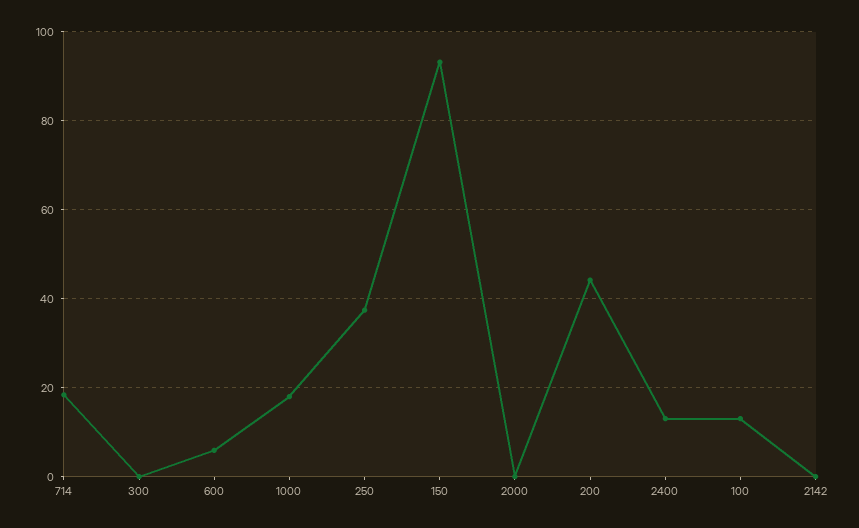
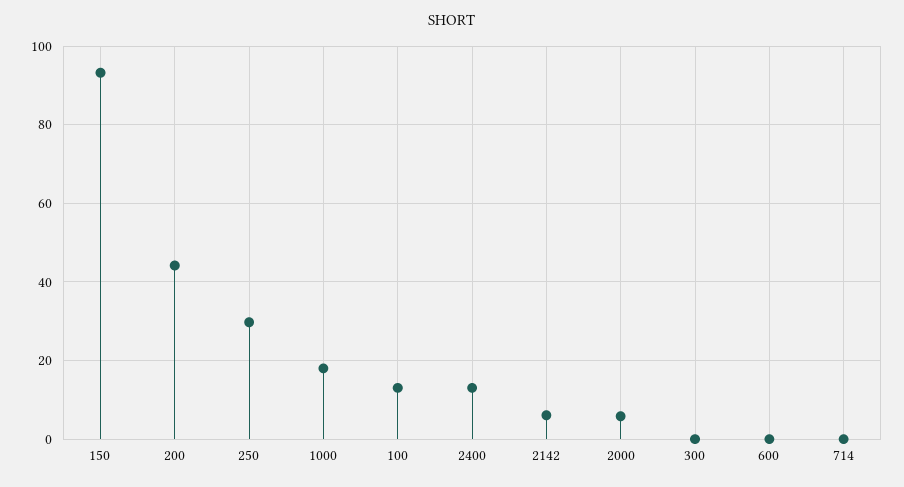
  {
-   "714": 18,
+   "714": 0,
    "300": 0,
-   "600": 6,
+   "600": 0,
    "1000": 18,
-   "250": 38,
+   "250": 30,
    "150": 94,
-   "2000": 0,
+   "2000": 6,
    "200": 44,
    "2400": 14,
    "100": 14,
-   "2142": 0
+   "2142": 6
  }

